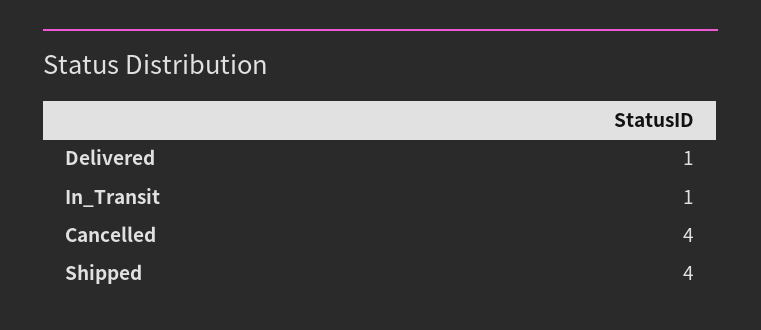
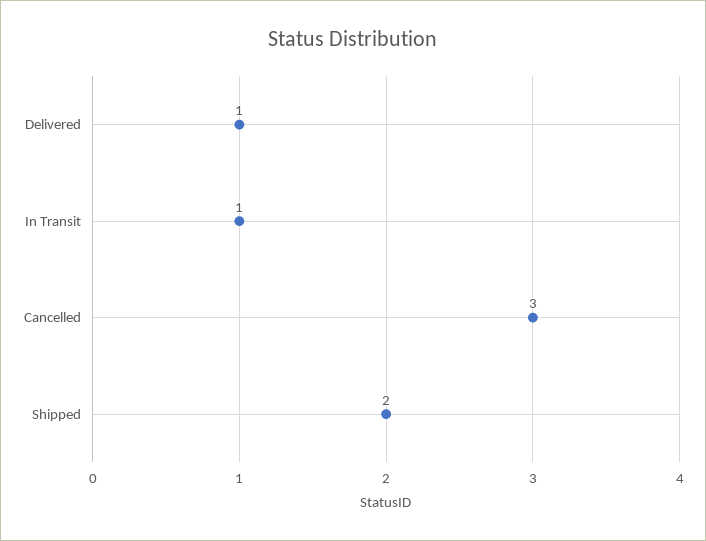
  {
    "Delivered": 1,
    "In_Transit": 1,
-   "Cancelled": 4,
+   "Cancelled": 3,
-   "Shipped": 4
+   "Shipped": 2
  }

